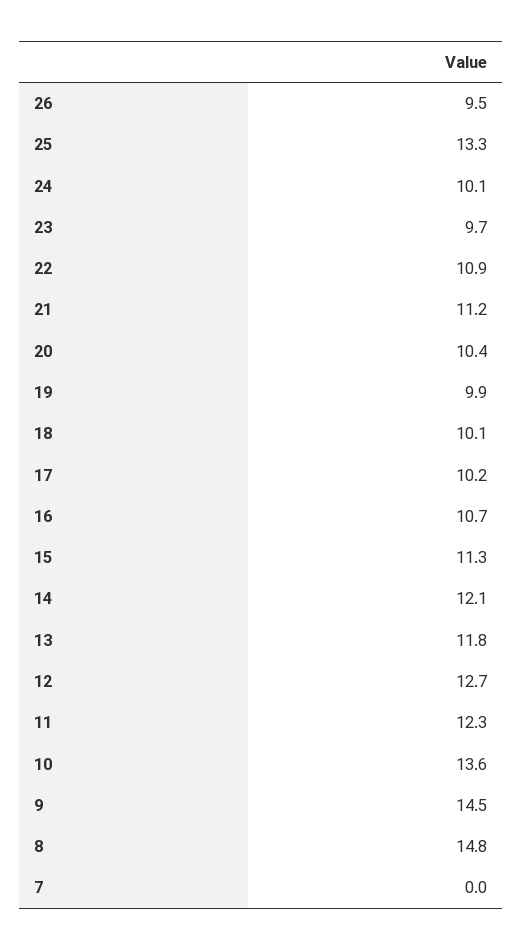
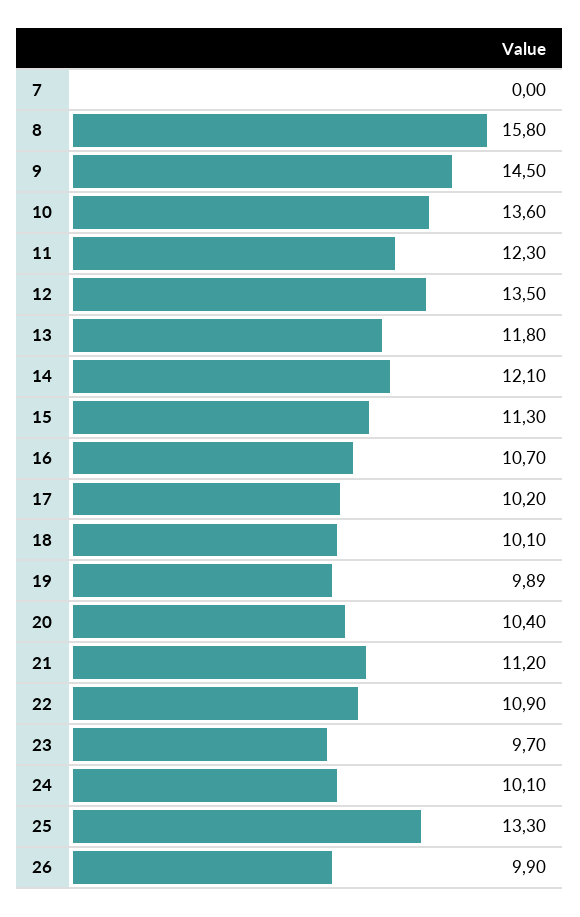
  {
-   "26": 9.5,
+   "26": 9.9,
    "25": 13.3,
    "24": 10.1,
    "23": 9.7,
    "22": 10.9,
    "21": 11.2,
    "20": 10.4,
    "19": 9.89,
    "18": 10.1,
    "17": 10.2,
    "16": 10.7,
    "15": 11.3,
    "14": 12.1,
    "13": 11.8,
-   "12": 12.7,
+   "12": 13.5,
    "11": 12.3,
    "10": 13.6,
    "9": 14.5,
-   "8": 14.8,
+   "8": 15.8,
    "7": 0
  }

